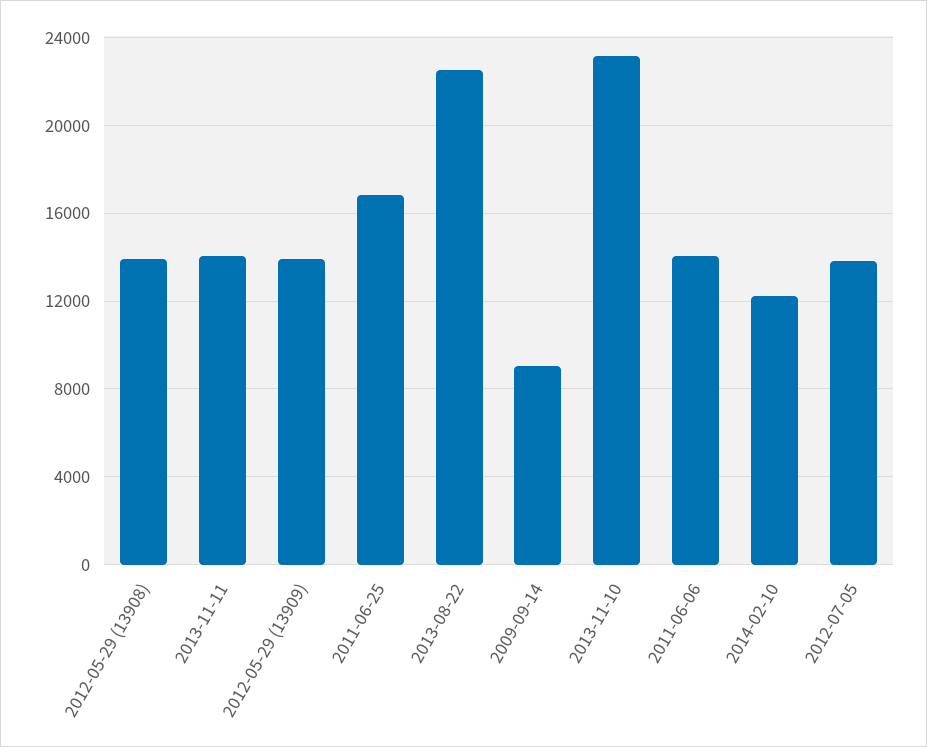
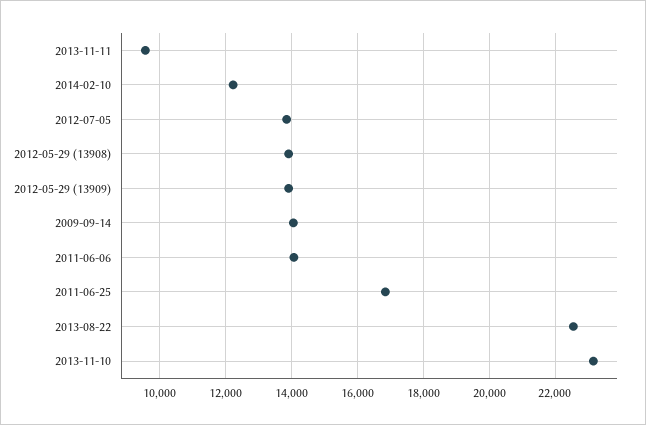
  {
    "2012-05-29 (13908)": 14000,
-   "2013-11-11": 14000,
+   "2013-11-11": 9600,
    "2012-05-29 (13909)": 14000,
    "2011-06-25": 16800,
    "2013-08-22": 22600,
-   "2009-09-14": 9000,
+   "2009-09-14": 14000,
    "2013-11-10": 23200,
    "2011-06-06": 14000,
    "2014-02-10": 12200,
    "2012-07-05": 13800
  }

